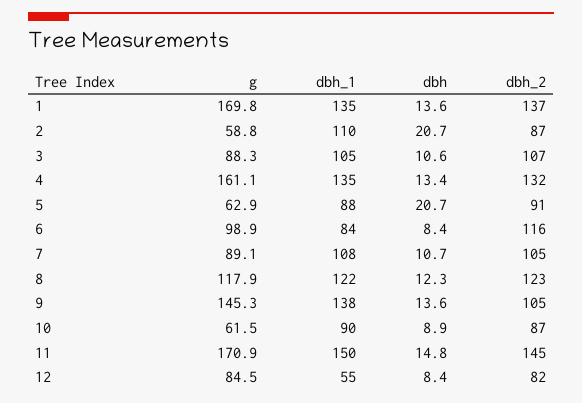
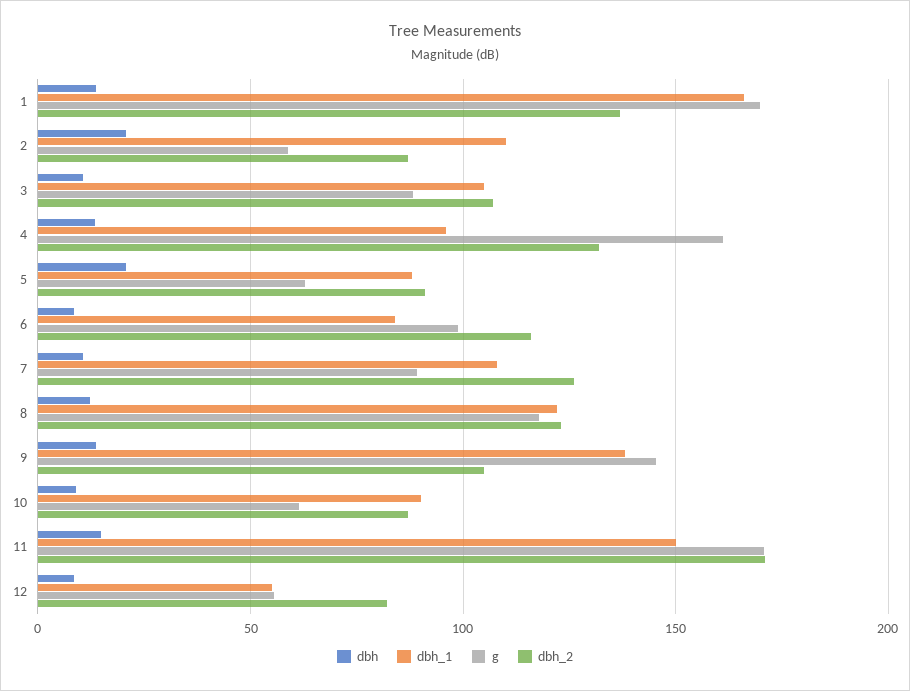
  {
    "g": {
      "1": 169.8,
      "2": 58.8,
      "3": 88.3,
      "4": 161.1,
      "5": 62.9,
      "6": 98.9,
      "7": 89.1,
      "8": 117.9,
      "9": 145.3,
      "10": 61.5,
      "11": 170.9,
-     "12": 84.5
+     "12": 55
    },
    "dbh_1": {
-     "1": 135,
+     "1": 165,
      "2": 110,
      "3": 105,
-     "4": 135,
+     "4": 95,
      "5": 88,
      "6": 84,
      "7": 108,
      "8": 122,
      "9": 138,
      "10": 90,
      "11": 150,
      "12": 55
    },
    "dbh": {
      "1": 13.6,
      "2": 20.7,
      "3": 10.6,
      "4": 13.4,
      "5": 20.7,
      "6": 8.4,
      "7": 10.7,
      "8": 12.3,
      "9": 13.6,
      "10": 8.9,
      "11": 14.8,
      "12": 8.4
    },
    "dbh_2": {
      "1": 137,
      "2": 87,
      "3": 107,
      "4": 132,
      "5": 91,
      "6": 116,
-     "7": 105,
+     "7": 125,
      "8": 123,
      "9": 105,
      "10": 87,
-     "11": 145,
+     "11": 170,
      "12": 82
    }
  }

